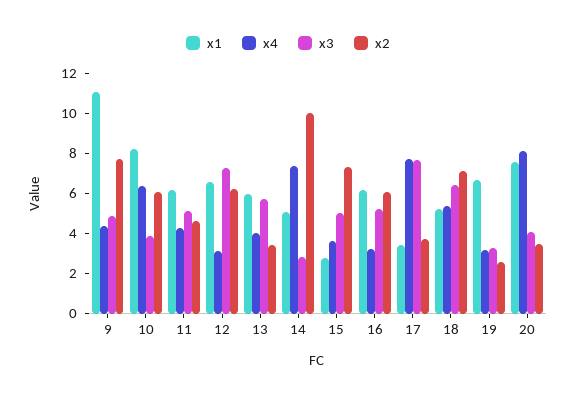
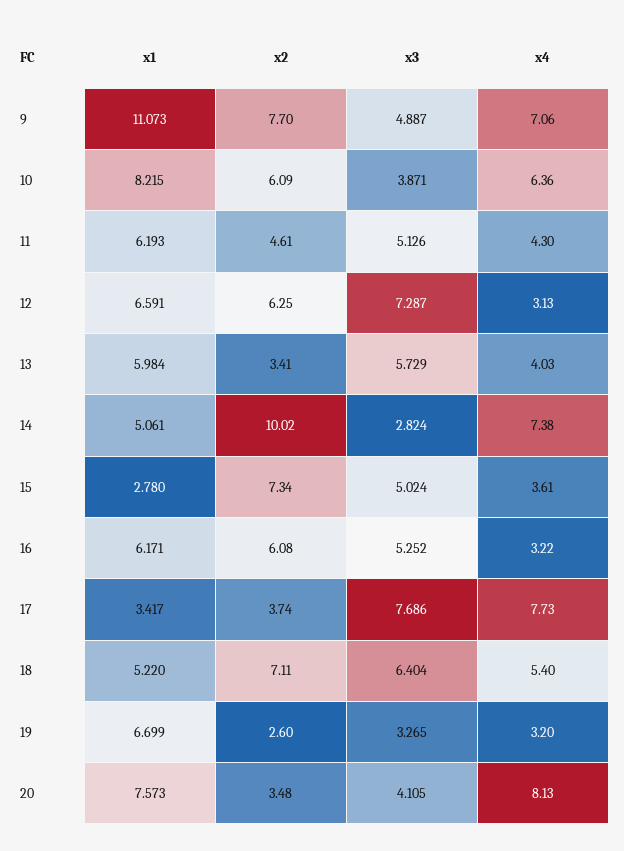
  {
    "x1": {
      "9": 11.073,
      "10": 8.215,
      "11": 6.193,
      "12": 6.591,
      "13": 5.984,
      "14": 5.061,
      "15": 2.78,
      "16": 6.171,
      "17": 3.417,
      "18": 5.22,
      "19": 6.699,
      "20": 7.573
    },
    "x4": {
-     "9": 4.5,
+     "9": 7.06,
      "10": 6.36,
      "11": 4.3,
      "12": 3.13,
      "13": 4.03,
      "14": 7.38,
      "15": 3.61,
      "16": 3.22,
      "17": 7.73,
      "18": 5.4,
      "19": 3.2,
      "20": 8.13
    },
    "x3": {
      "9": 4.887,
      "10": 3.871,
      "11": 5.126,
      "12": 7.287,
      "13": 5.729,
      "14": 2.824,
      "15": 5.024,
      "16": 5.252,
      "17": 7.686,
      "18": 6.404,
      "19": 3.265,
      "20": 4.105
    },
    "x2": {
      "9": 7.7,
      "10": 6.09,
      "11": 4.61,
      "12": 6.25,
      "13": 3.41,
      "14": 10.02,
      "15": 7.34,
      "16": 6.08,
      "17": 3.74,
      "18": 7.11,
      "19": 2.6,
      "20": 3.48
    }
  }

